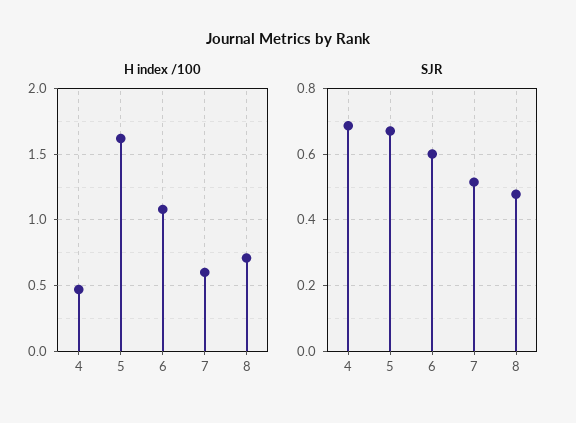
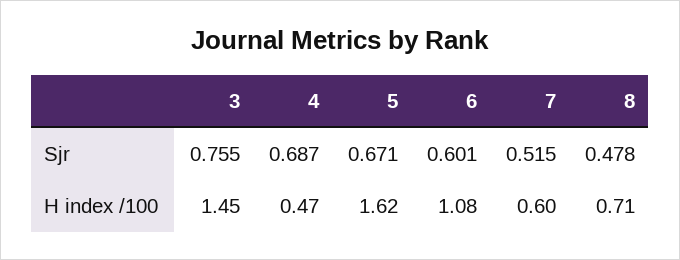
  {
    "H index /100": {
      "4": 0.47,
      "5": 1.62,
      "6": 1.08,
      "7": 0.6,
-     "8": 0.71
+     "8": 0.71,
+     "3": 1.45
    },
    "SJR": {
      "4": 0.687,
      "5": 0.671,
      "6": 0.601,
      "7": 0.515,
-     "8": 0.478
+     "8": 0.478,
+     "3": 0.755
    }
  }

